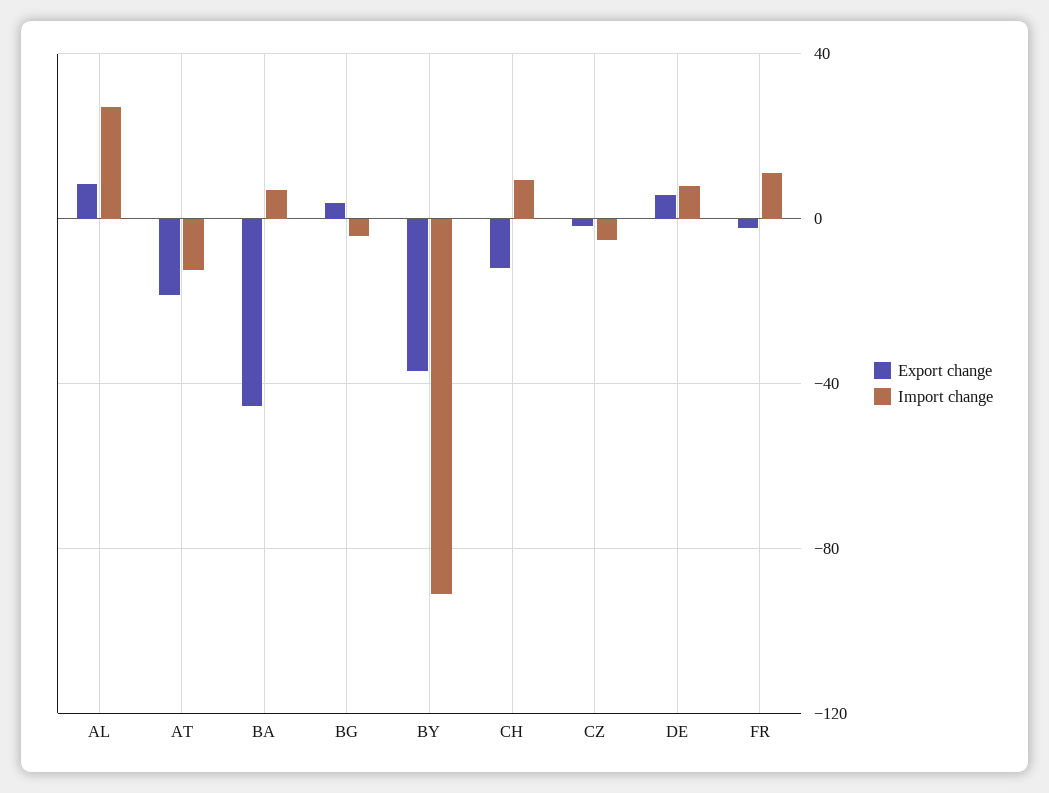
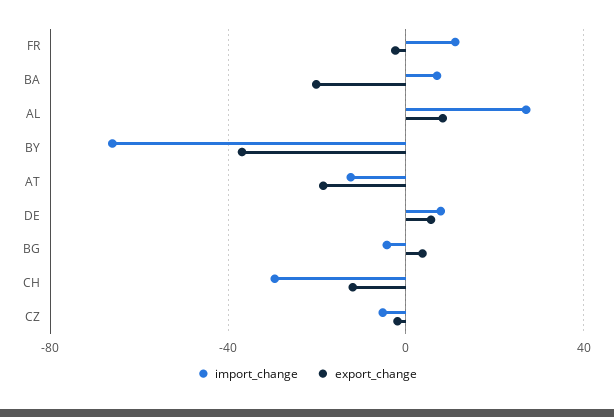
  {
    "Export change": {
      "AL": 10,
      "AT": -20,
-     "BA": -45,
+     "BA": -20,
      "BG": 5,
      "BY": -35,
      "CH": -10,
      "CZ": 0,
      "DE": 5,
      "FR": 0
    },
    "Import change": {
      "AL": 25,
      "AT": -10,
      "BA": 5,
      "BG": -5,
-     "BY": -90,
+     "BY": -65,
-     "CH": 10,
+     "CH": -30,
      "CZ": -5,
      "DE": 10,
      "FR": 10
    }
  }

